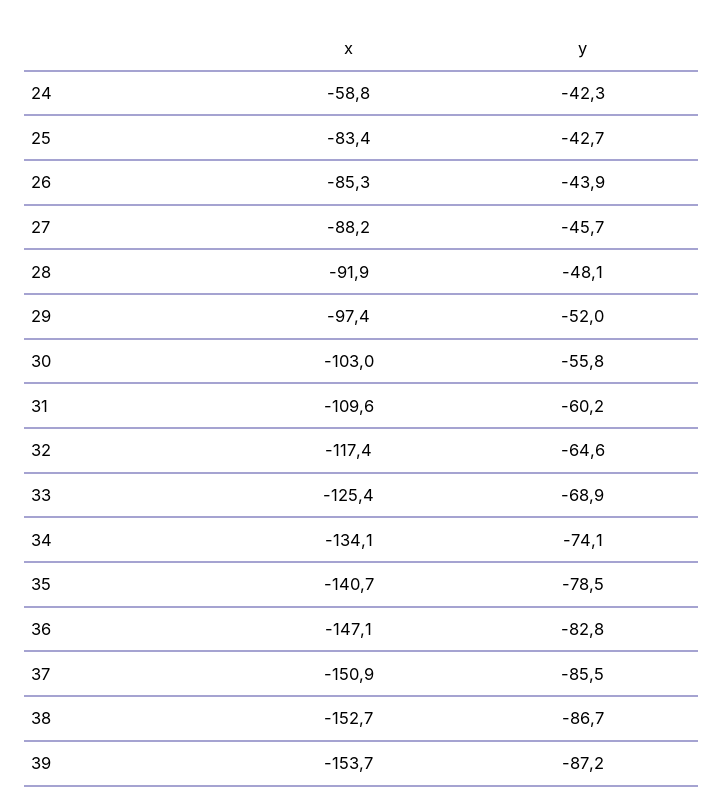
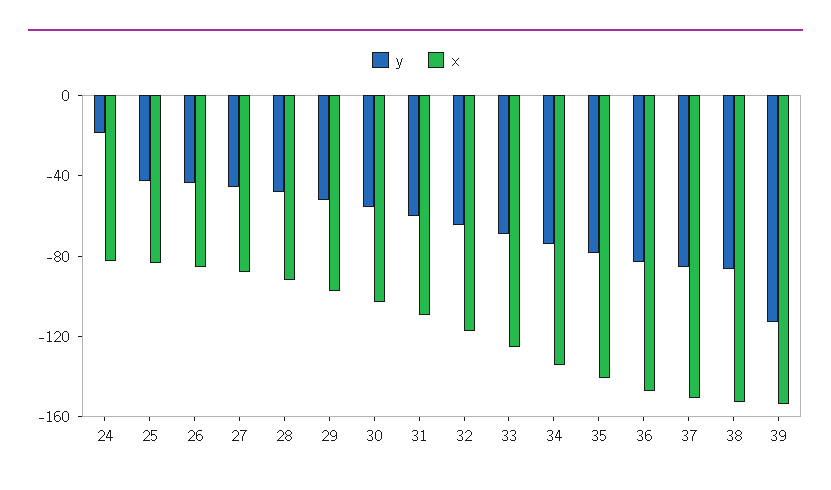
  {
    "x": {
-     "24": -58.8,
+     "24": -80,
      "25": -83.4,
      "26": -85.3,
      "27": -88.2,
      "28": -91.9,
      "29": -97.4,
      "30": -103,
      "31": -109.6,
      "32": -117.4,
      "33": -125.4,
      "34": -134.1,
      "35": -140.7,
      "36": -147.1,
      "37": -150.9,
      "38": -152.7,
      "39": -153.7
    },
    "y": {
-     "24": -42.3,
+     "24": -20,
      "25": -42.7,
      "26": -43.9,
      "27": -45.7,
      "28": -48.1,
      "29": -52,
      "30": -55.8,
      "31": -60.2,
      "32": -64.6,
      "33": -68.9,
      "34": -74.1,
      "35": -78.5,
      "36": -82.8,
      "37": -85.5,
      "38": -86.7,
-     "39": -87.2
+     "39": -110
    }
  }

